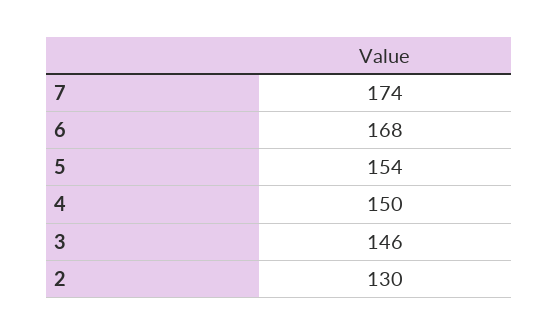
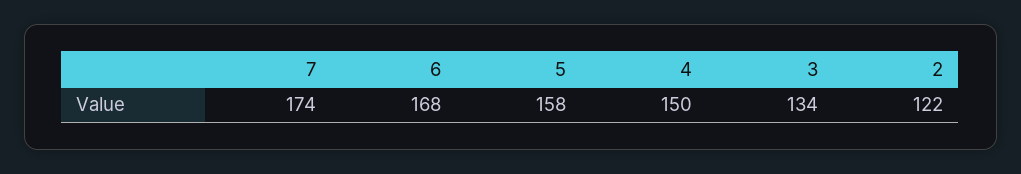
  {
    "7": 174,
    "6": 168,
-   "5": 154,
+   "5": 158,
    "4": 150,
-   "3": 146,
+   "3": 134,
-   "2": 130
+   "2": 122
  }

